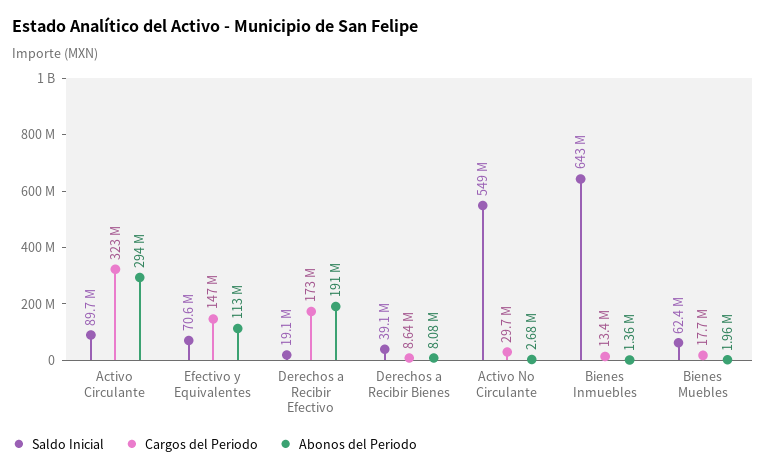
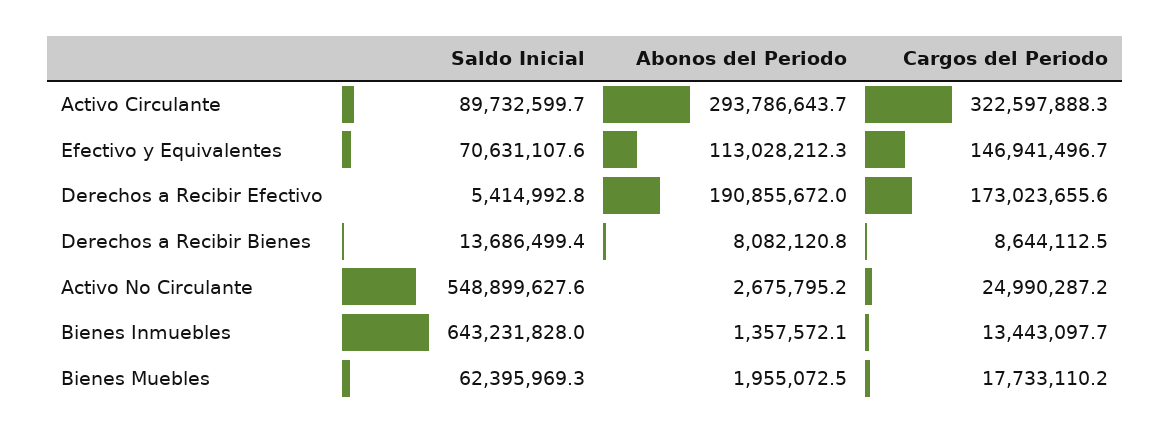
  {
    "Saldo Inicial": {
      "Activo Circulante": 89732599.7,
      "Efectivo y Equivalentes": 70631107.6,
-     "Derechos a Recibir Efectivo": 19100000,
+     "Derechos a Recibir Efectivo": 5414992.8,
-     "Derechos a Recibir Bienes": 39100000,
+     "Derechos a Recibir Bienes": 13686499.4,
      "Activo No Circulante": 548899627.6,
      "Bienes Inmuebles": 643231828,
      "Bienes Muebles": 62395969.3
    },
    "Cargos del Periodo": {
      "Activo Circulante": 322597888.3,
      "Efectivo y Equivalentes": 146941496.7,
      "Derechos a Recibir Efectivo": 173023655.6,
      "Derechos a Recibir Bienes": 8644112.5,
-     "Activo No Circulante": 29700000,
+     "Activo No Circulante": 24990287.2,
      "Bienes Inmuebles": 13443097.7,
      "Bienes Muebles": 17733110.2
    },
    "Abonos del Periodo": {
      "Activo Circulante": 293786643.7,
      "Efectivo y Equivalentes": 113028212.3,
      "Derechos a Recibir Efectivo": 190855672,
      "Derechos a Recibir Bienes": 8082120.8,
      "Activo No Circulante": 2675795.2,
      "Bienes Inmuebles": 1357572.1,
      "Bienes Muebles": 1955072.5
    }
  }

